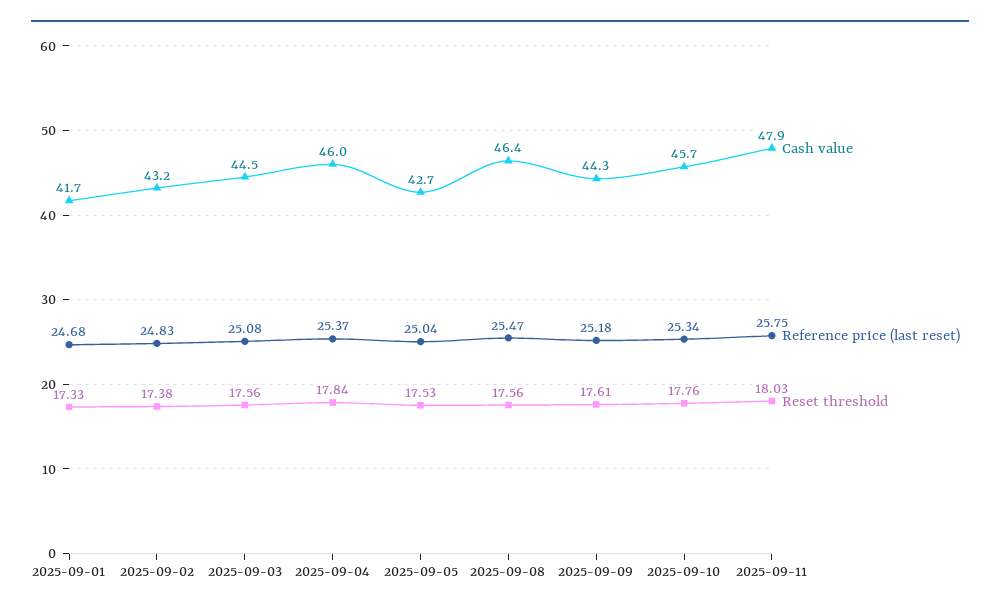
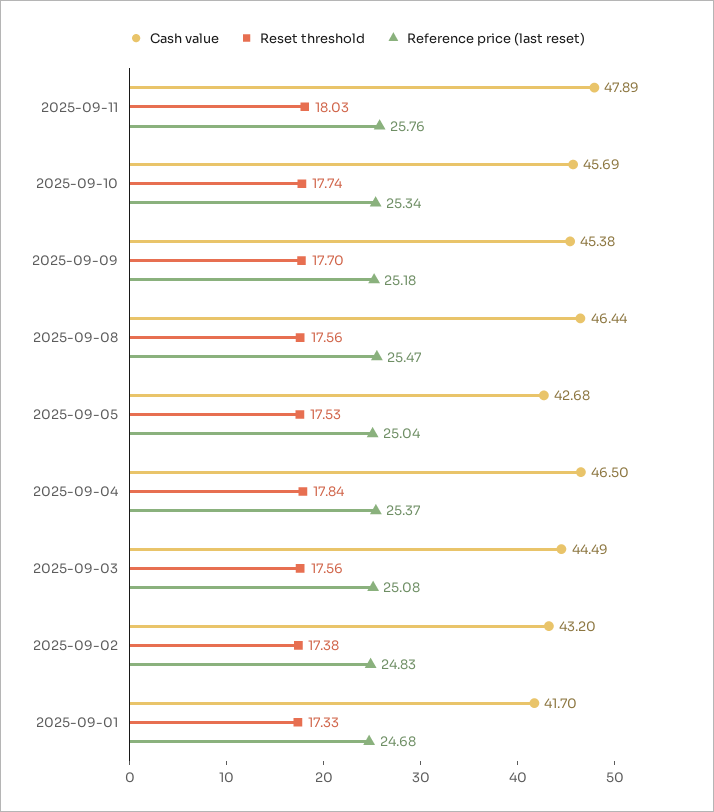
  {
    "Cash value": {
      "2025-09-01": 41.7,
      "2025-09-02": 43.2,
      "2025-09-03": 44.49,
-     "2025-09-04": 46,
+     "2025-09-04": 46.5,
      "2025-09-05": 42.68,
      "2025-09-08": 46.44,
-     "2025-09-09": 44.3,
+     "2025-09-09": 45.38,
      "2025-09-10": 45.69,
      "2025-09-11": 47.89
    },
    "Reference price (last reset)": {
      "2025-09-01": 24.68,
      "2025-09-02": 24.83,
      "2025-09-03": 25.08,
      "2025-09-04": 25.37,
      "2025-09-05": 25.04,
      "2025-09-08": 25.47,
      "2025-09-09": 25.18,
      "2025-09-10": 25.34,
-     "2025-09-11": 25.75
+     "2025-09-11": 25.76
    },
    "Reset threshold": {
      "2025-09-01": 17.33,
      "2025-09-02": 17.38,
      "2025-09-03": 17.56,
      "2025-09-04": 17.84,
      "2025-09-05": 17.53,
      "2025-09-08": 17.56,
-     "2025-09-09": 17.61,
+     "2025-09-09": 17.7,
-     "2025-09-10": 17.76,
+     "2025-09-10": 17.74,
      "2025-09-11": 18.03
    }
  }

